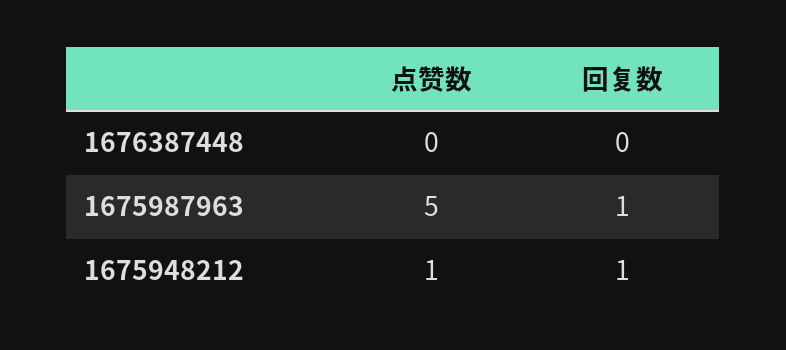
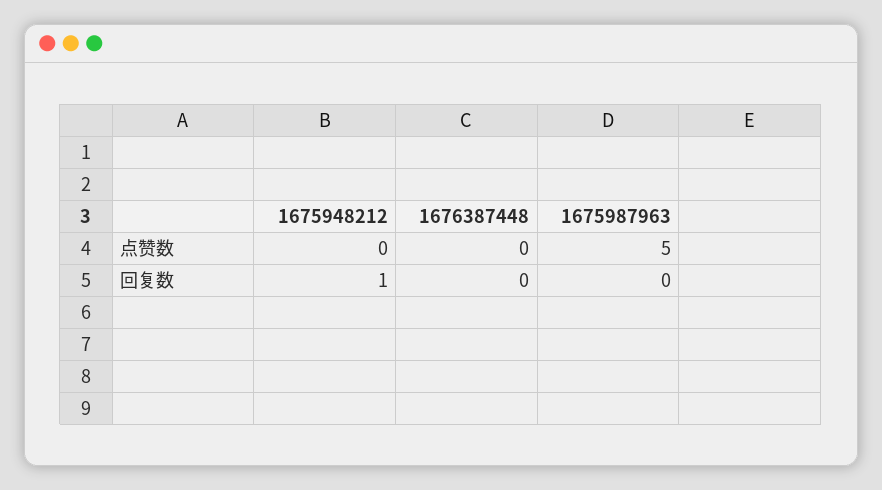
  {
    "点赞数": {
      "1676387448": 0,
      "1675987963": 5,
-     "1675948212": 1
+     "1675948212": 0
    },
    "回复数": {
      "1676387448": 0,
-     "1675987963": 1,
+     "1675987963": 0,
      "1675948212": 1
    }
  }

